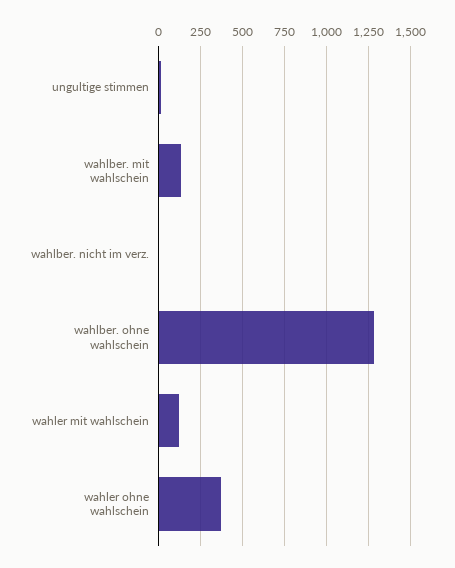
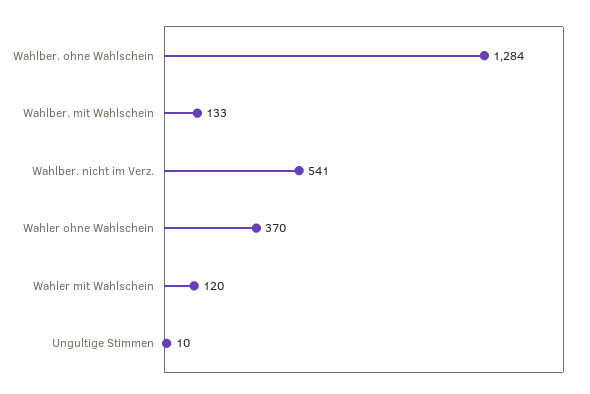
  {
    "ungultige stimmen": 10,
    "wahlber. mit wahlschein": 133,
-   "wahlber. nicht im verz.": 0,
+   "wahlber. nicht im verz.": 541,
    "wahlber. ohne wahlschein": 1284,
    "wahler mit wahlschein": 120,
    "wahler ohne wahlschein": 370
  }

